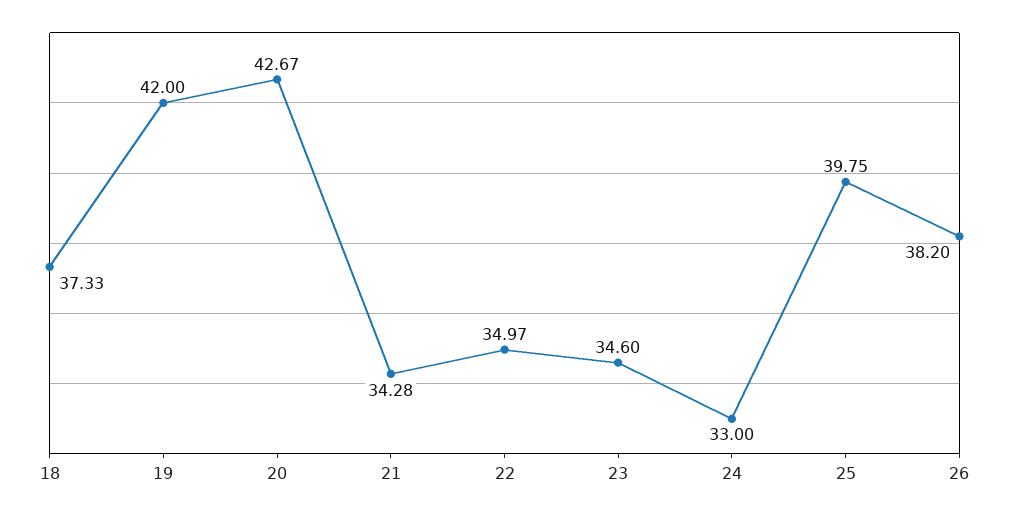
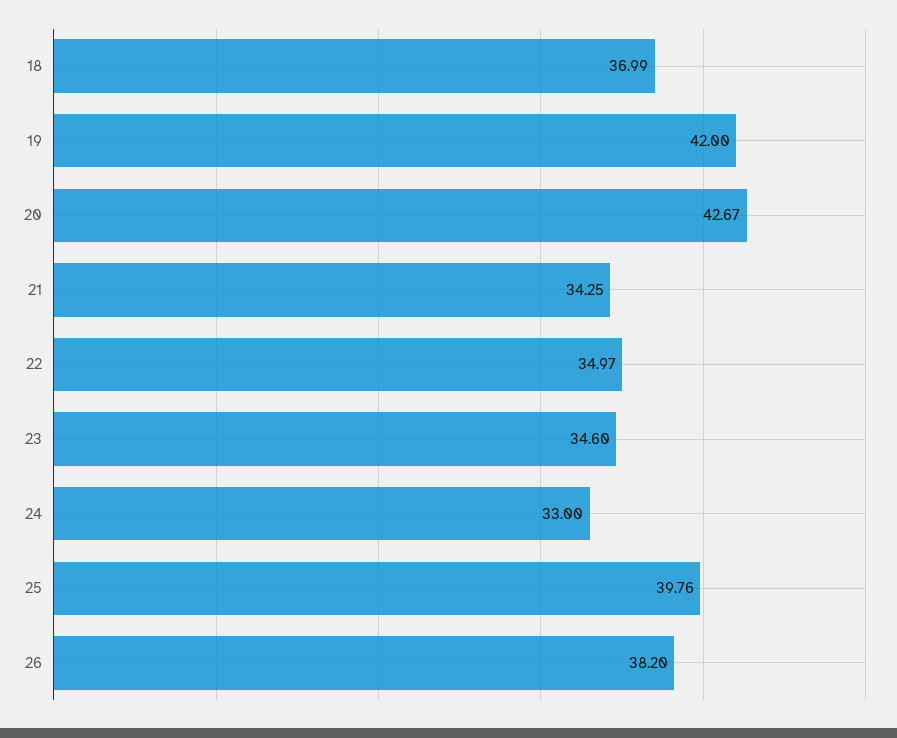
  {
-   "18": 37.33,
+   "18": 36.99,
    "19": 42,
    "20": 42.67,
-   "21": 34.28,
+   "21": 34.25,
    "22": 34.97,
    "23": 34.6,
    "24": 33,
-   "25": 39.75,
+   "25": 39.76,
    "26": 38.2
  }

